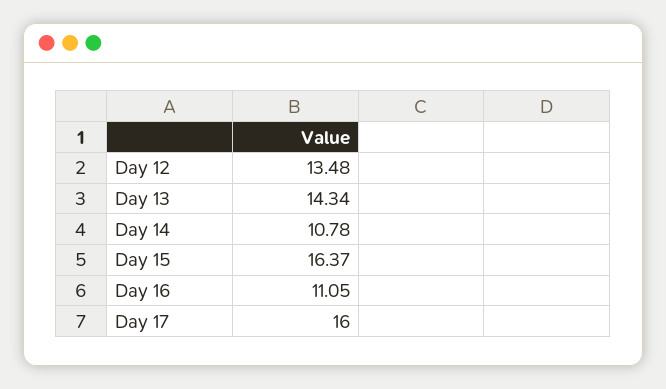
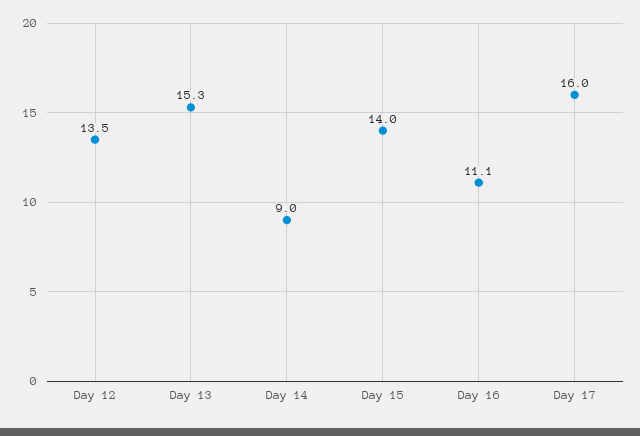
  {
    "Day 12": 13.48,
-   "Day 13": 14.34,
+   "Day 13": 15.3,
-   "Day 14": 10.78,
+   "Day 14": 9,
-   "Day 15": 16.37,
+   "Day 15": 14,
    "Day 16": 11.05,
    "Day 17": 16
  }

